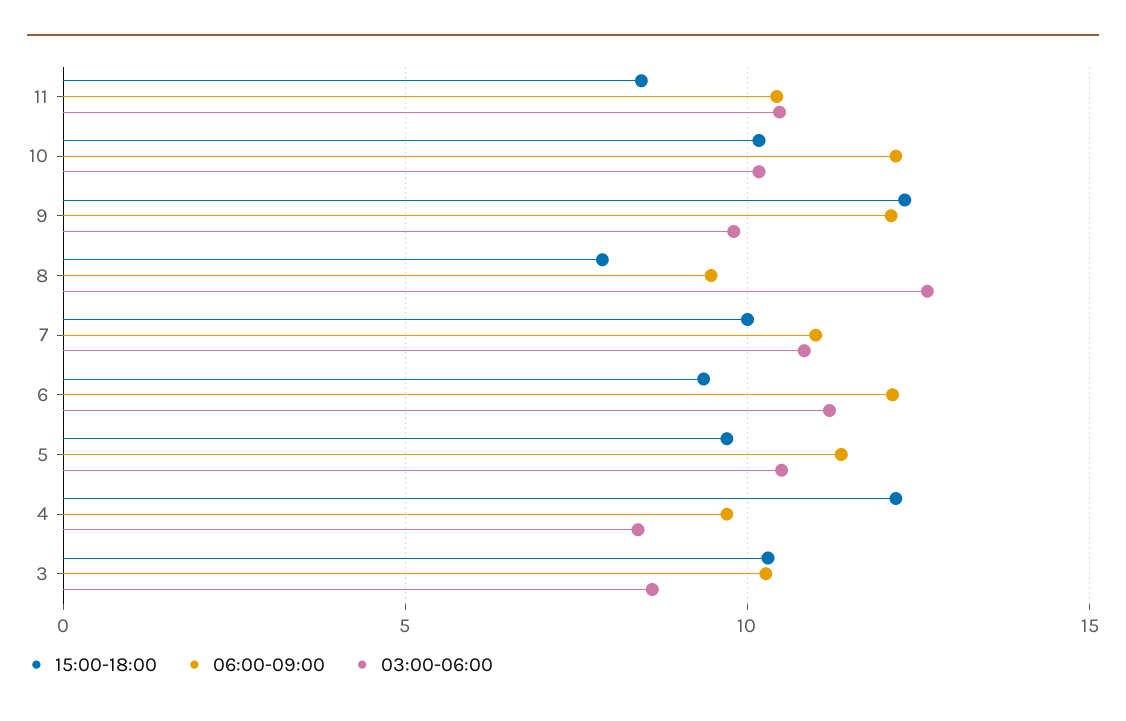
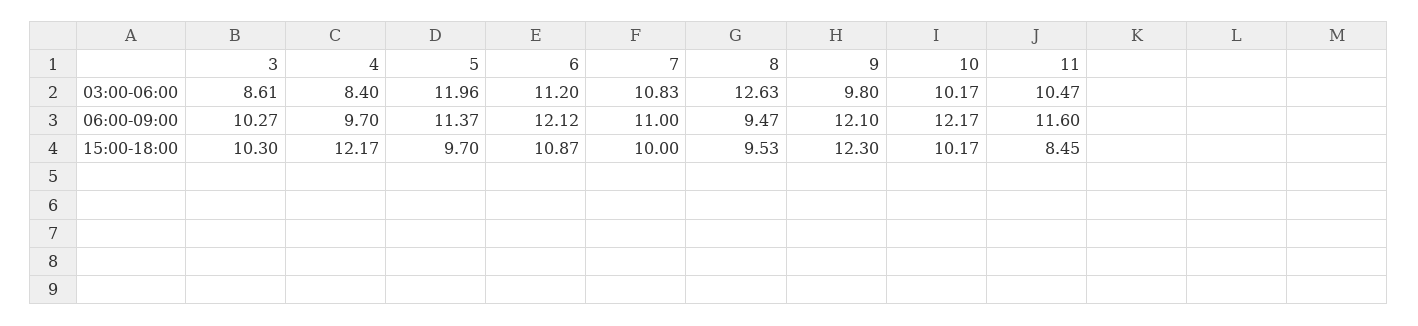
  {
    "15:00-18:00": {
      "11": 8.45,
      "10": 10.17,
      "9": 12.3,
-     "8": 8,
+     "8": 9.53,
      "7": 10,
-     "6": 9.5,
+     "6": 10.87,
      "5": 9.7,
      "4": 12.17,
      "3": 10.3
    },
    "06:00-09:00": {
-     "11": 10.5,
+     "11": 11.6,
      "10": 12.17,
      "9": 12.1,
      "8": 9.47,
      "7": 11,
      "6": 12.12,
      "5": 11.37,
      "4": 9.7,
      "3": 10.27
    },
    "03:00-06:00": {
      "11": 10.47,
      "10": 10.17,
      "9": 9.8,
      "8": 12.63,
      "7": 10.83,
      "6": 11.2,
-     "5": 10.5,
+     "5": 11.96,
      "4": 8.4,
      "3": 8.61
    }
  }

